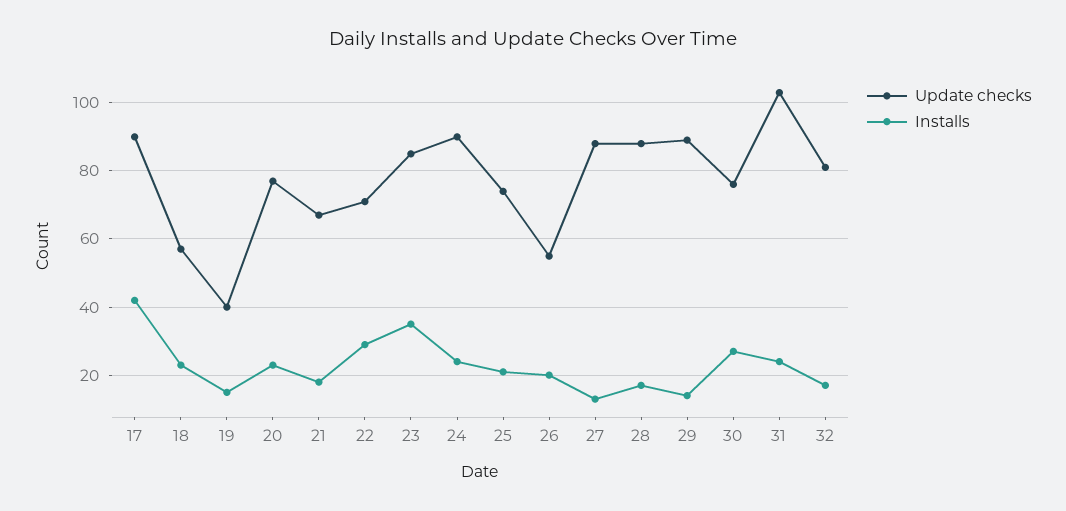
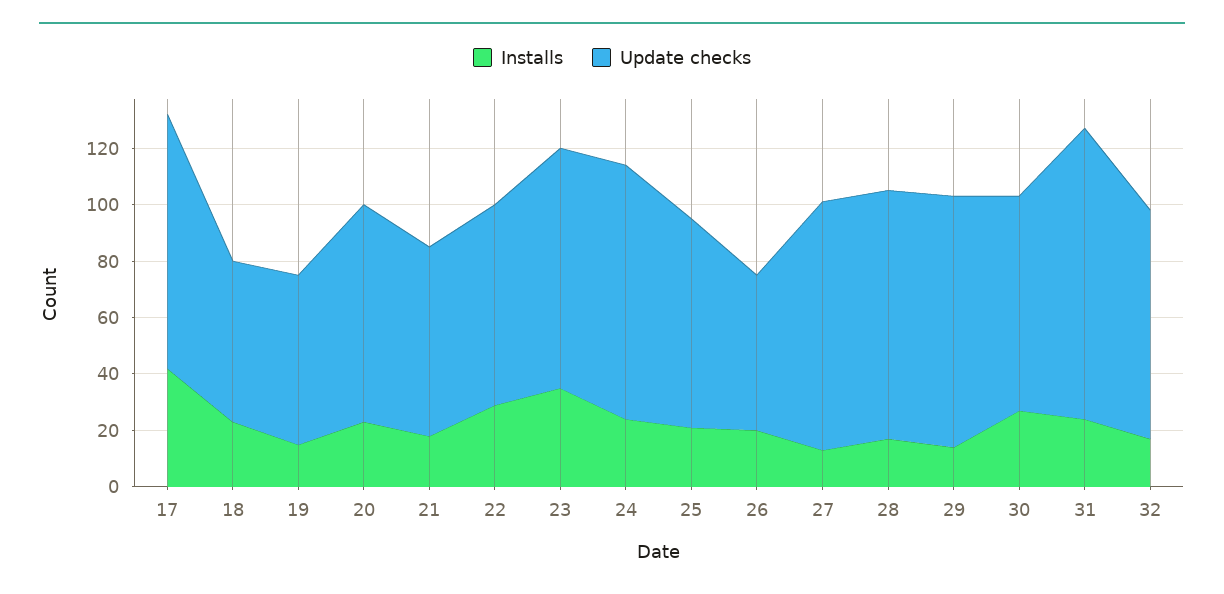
  {
    "Update checks": {
      "17": 90,
      "18": 55,
-     "19": 40,
+     "19": 60,
      "20": 75,
      "21": 65,
      "22": 70,
      "23": 85,
      "24": 90,
      "25": 75,
      "26": 55,
      "27": 90,
      "28": 90,
      "29": 90,
      "30": 75,
      "31": 105,
      "32": 80
    },
    "Installs": {
      "17": 40,
      "18": 25,
      "19": 15,
      "20": 25,
      "21": 20,
      "22": 30,
      "23": 35,
      "24": 25,
      "25": 20,
      "26": 20,
      "27": 15,
      "28": 15,
      "29": 15,
      "30": 25,
      "31": 25,
      "32": 15
    }
  }

